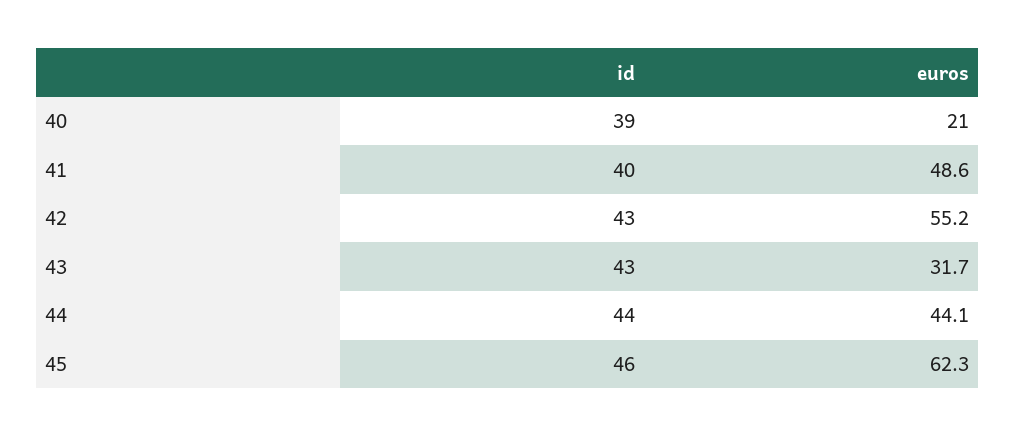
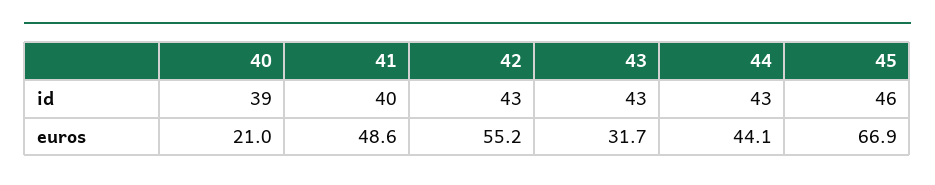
  {
    "id": {
      "40": 39,
      "41": 40,
      "42": 43,
      "43": 43,
-     "44": 44,
+     "44": 43,
      "45": 46
    },
    "euros": {
      "40": 21,
      "41": 48.6,
      "42": 55.2,
      "43": 31.7,
      "44": 44.1,
-     "45": 62.3
+     "45": 66.9
    }
  }

